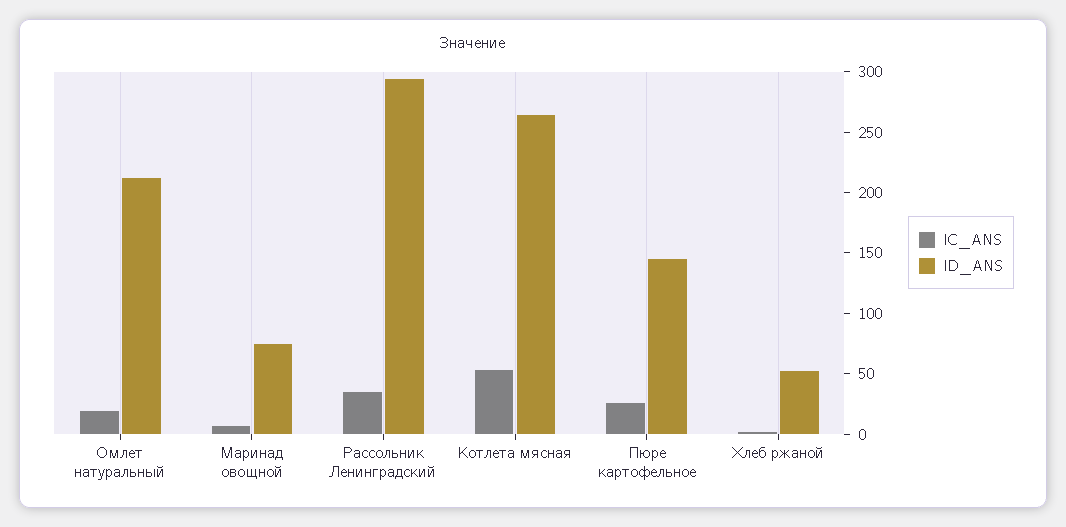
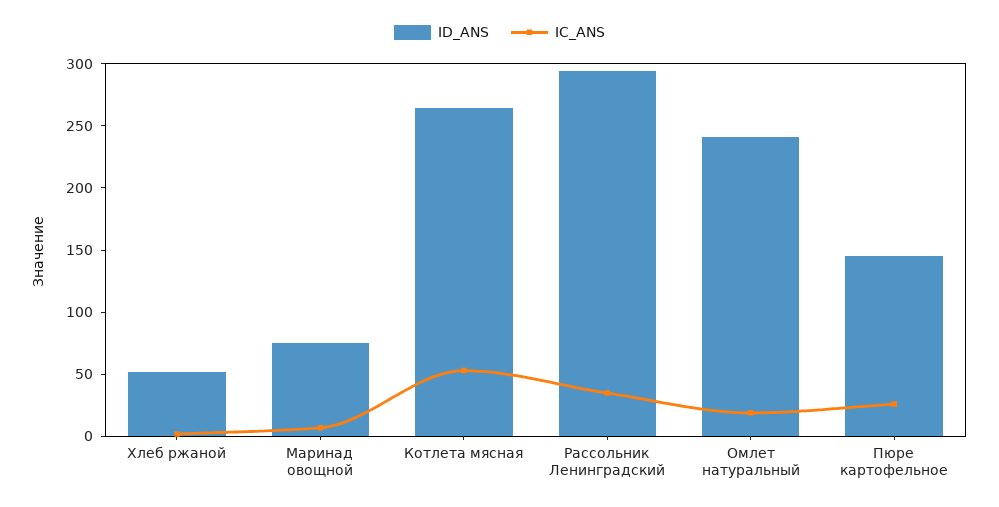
  {
    "IC_ANS": {
      "Омлет натуральный": 20,
      "Маринад овощной": 10,
      "Рассольник Ленинградский": 40,
      "Котлета мясная": 50,
      "Пюре картофельное": 30,
      "Хлеб ржаной": 0
    },
    "ID_ANS": {
-     "Омлет натуральный": 210,
+     "Омлет натуральный": 240,
      "Маринад овощной": 80,
      "Рассольник Ленинградский": 290,
      "Котлета мясная": 260,
      "Пюре картофельное": 150,
      "Хлеб ржаной": 50
    }
  }

